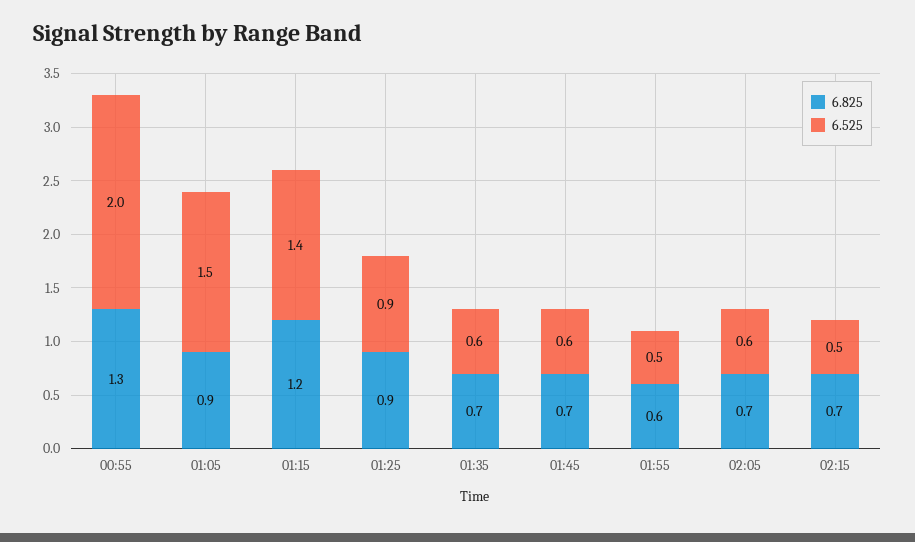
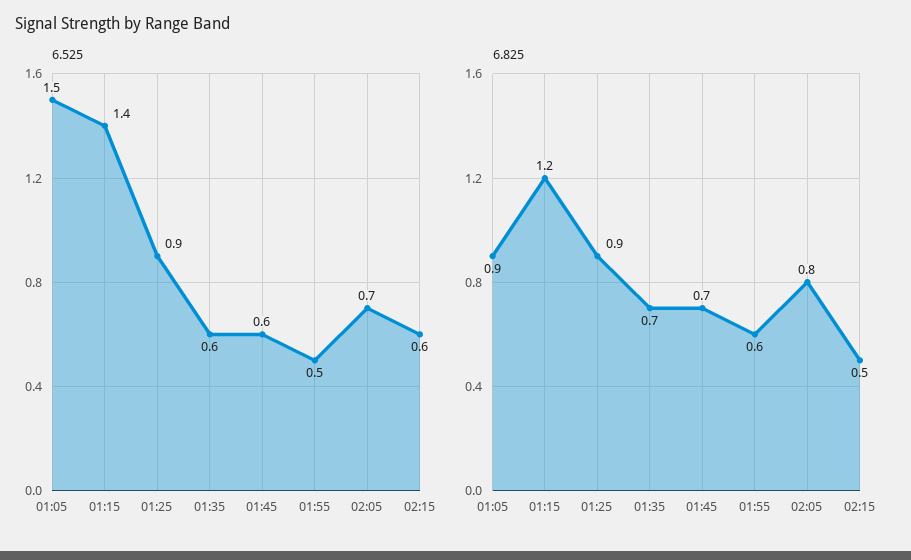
  {
    "6.825": {
-     "00:55": 1.3,
      "01:05": 0.9,
      "01:15": 1.2,
      "01:25": 0.9,
      "01:35": 0.7,
      "01:45": 0.7,
      "01:55": 0.6,
-     "02:05": 0.7,
+     "02:05": 0.8,
-     "02:15": 0.7
+     "02:15": 0.5
    },
    "6.525": {
-     "00:55": 2,
      "01:05": 1.5,
      "01:15": 1.4,
      "01:25": 0.9,
      "01:35": 0.6,
      "01:45": 0.6,
      "01:55": 0.5,
-     "02:05": 0.6,
+     "02:05": 0.7,
-     "02:15": 0.5
+     "02:15": 0.6
    }
  }

